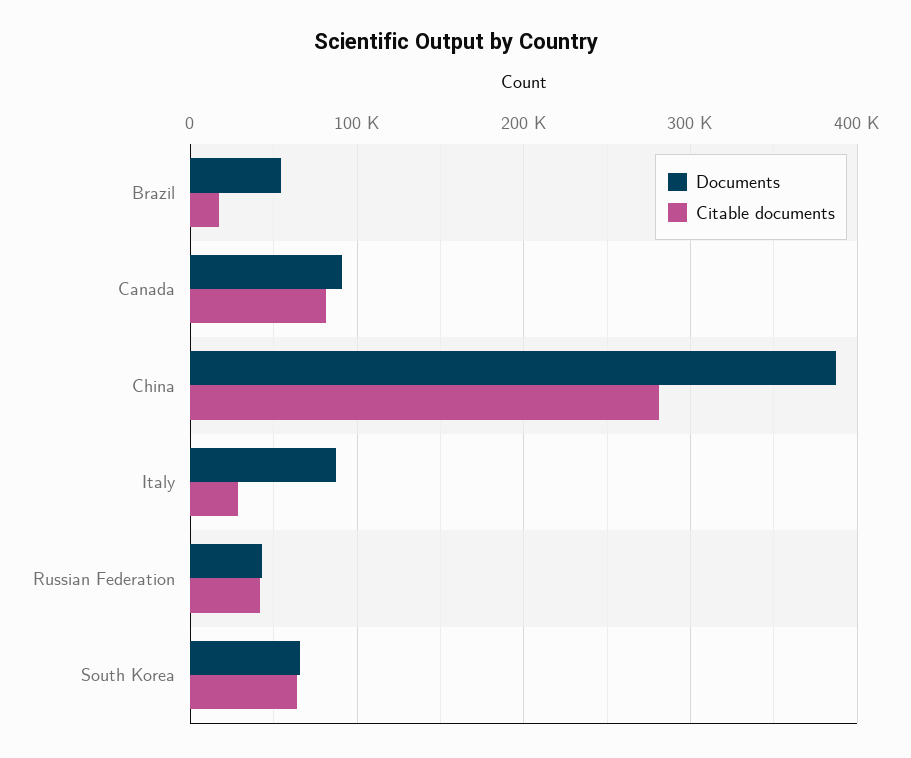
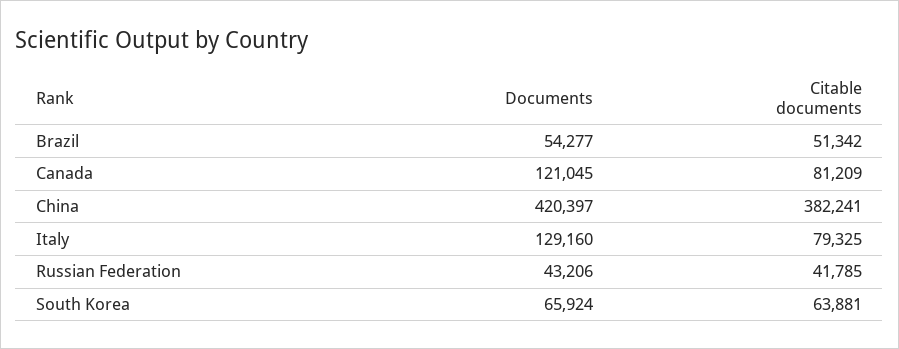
  {
    "Documents": {
      "Brazil": 54277,
-     "Canada": 90000,
+     "Canada": 121045,
-     "China": 390000,
+     "China": 420397,
-     "Italy": 90000,
+     "Italy": 129160,
      "Russian Federation": 43206,
      "South Korea": 65924
    },
    "Citable documents": {
-     "Brazil": 20000,
+     "Brazil": 51342,
      "Canada": 81209,
-     "China": 280000,
+     "China": 382241,
-     "Italy": 30000,
+     "Italy": 79325,
      "Russian Federation": 41785,
      "South Korea": 63881
    }
  }

